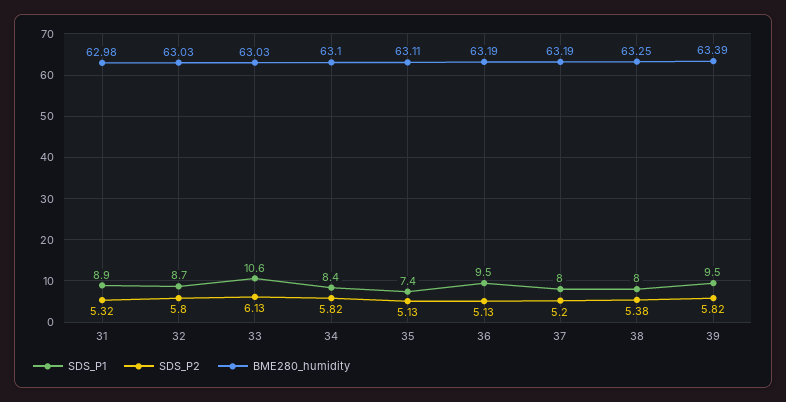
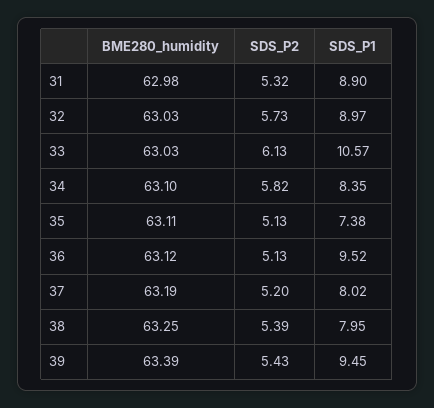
  {
    "SDS_P1": {
      "31": 8.9,
-     "32": 8.7,
+     "32": 8.97,
      "33": 10.57,
      "34": 8.35,
      "35": 7.38,
      "36": 9.52,
      "37": 8.02,
      "38": 7.95,
      "39": 9.45
    },
    "SDS_P2": {
      "31": 5.32,
-     "32": 5.8,
+     "32": 5.73,
      "33": 6.13,
      "34": 5.82,
      "35": 5.13,
      "36": 5.13,
      "37": 5.2,
-     "38": 5.38,
+     "38": 5.39,
-     "39": 5.82
+     "39": 5.43
    },
    "BME280_humidity": {
      "31": 62.98,
      "32": 63.03,
      "33": 63.03,
      "34": 63.1,
      "35": 63.11,
-     "36": 63.19,
+     "36": 63.12,
      "37": 63.19,
      "38": 63.25,
      "39": 63.39
    }
  }

